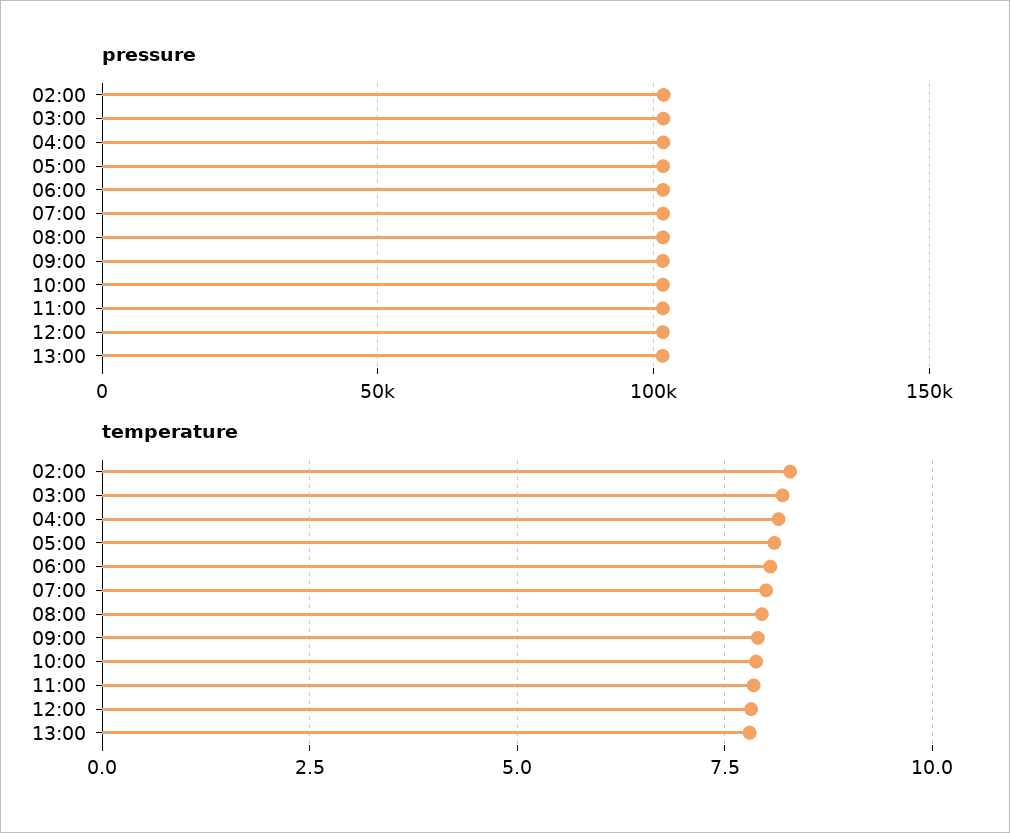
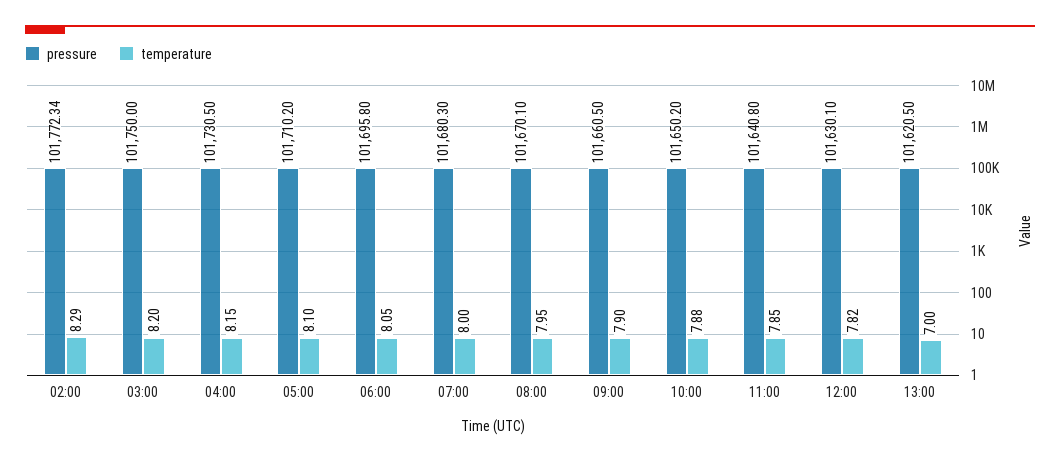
  {
    "pressure": {
      "02:00": 101772.34,
      "03:00": 101750,
      "04:00": 101730.5,
      "05:00": 101710.2,
      "06:00": 101695.8,
      "07:00": 101680.3,
      "08:00": 101670.1,
      "09:00": 101660.5,
      "10:00": 101650.2,
      "11:00": 101640.8,
      "12:00": 101630.1,
      "13:00": 101620.5
    },
    "temperature": {
      "02:00": 8.29,
      "03:00": 8.2,
      "04:00": 8.15,
      "05:00": 8.1,
      "06:00": 8.05,
      "07:00": 8,
      "08:00": 7.95,
      "09:00": 7.9,
      "10:00": 7.88,
      "11:00": 7.85,
      "12:00": 7.82,
-     "13:00": 7.75
+     "13:00": 7
    }
  }

